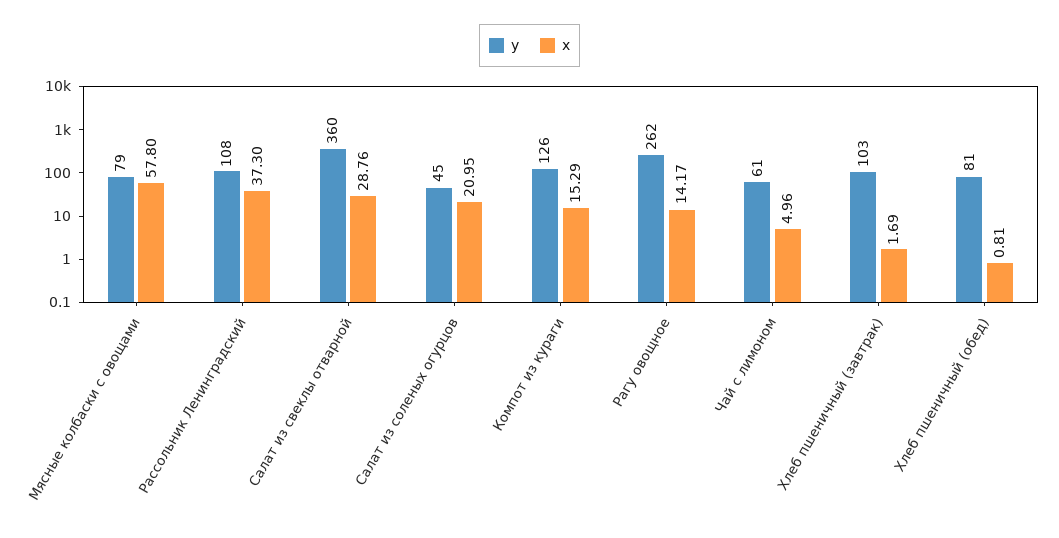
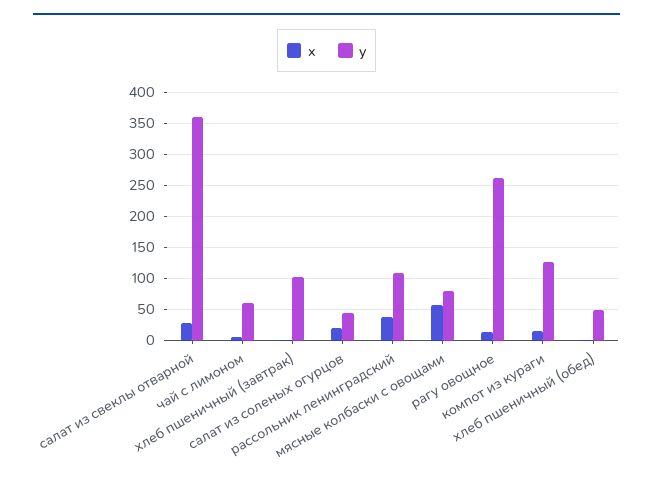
  {
    "y": {
      "Мясные колбаски с овощами": 79,
      "Рассольник Ленинградский": 108,
      "Салат из свеклы отварной": 360,
      "Салат из соленых огурцов": 45,
      "Компот из кураги": 126,
      "Рагу овощное": 262,
      "Чай с лимоном": 61,
      "Хлеб пшеничный (завтрак)": 103,
-     "Хлеб пшеничный (обед)": 81
+     "Хлеб пшеничный (обед)": 50
    },
    "x": {
      "Мясные колбаски с овощами": 57.8,
      "Рассольник Ленинградский": 37.3,
      "Салат из свеклы отварной": 28.76,
      "Салат из соленых огурцов": 20.95,
      "Компот из кураги": 15.29,
      "Рагу овощное": 14.17,
      "Чай с лимоном": 4.96,
      "Хлеб пшеничный (завтрак)": 1.69,
      "Хлеб пшеничный (обед)": 0.81
    }
  }

